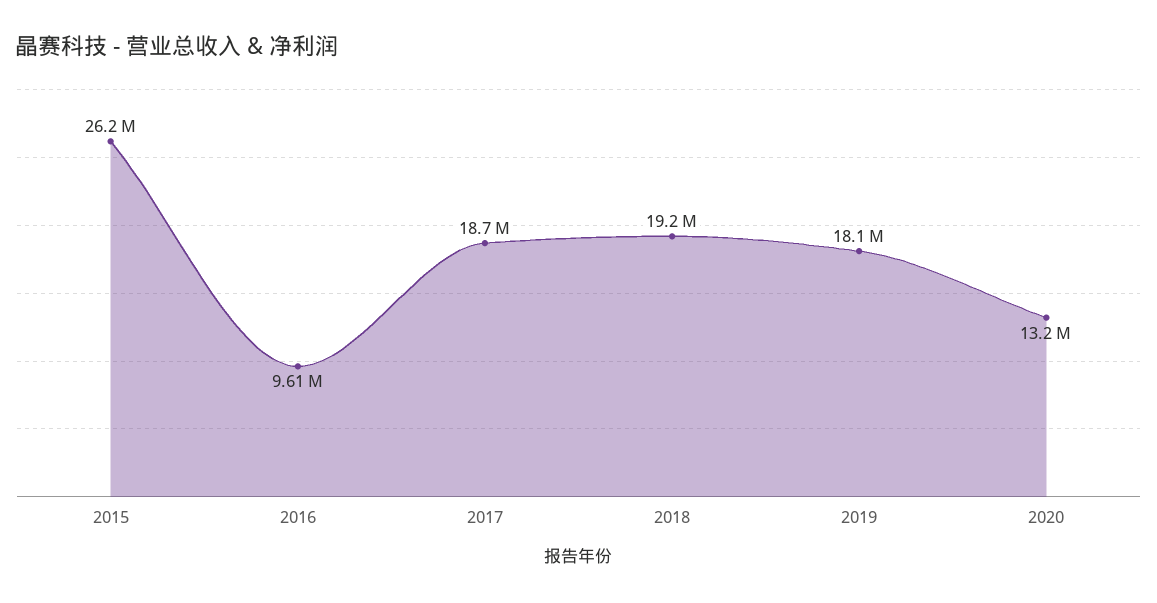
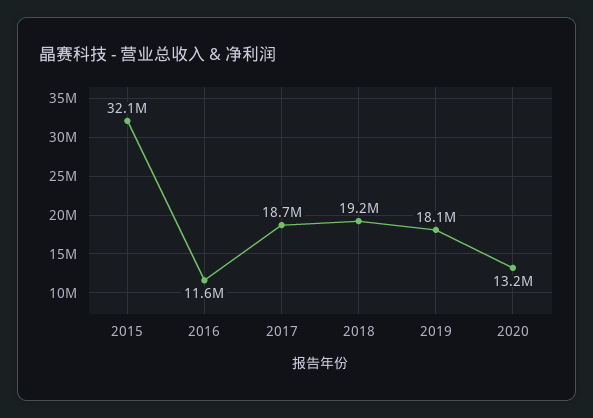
  {
-   "2015": 26200000,
+   "2015": 32100000,
-   "2016": 9610000,
+   "2016": 11600000,
    "2017": 18700000,
    "2018": 19200000,
    "2019": 18100000,
    "2020": 13200000
  }

